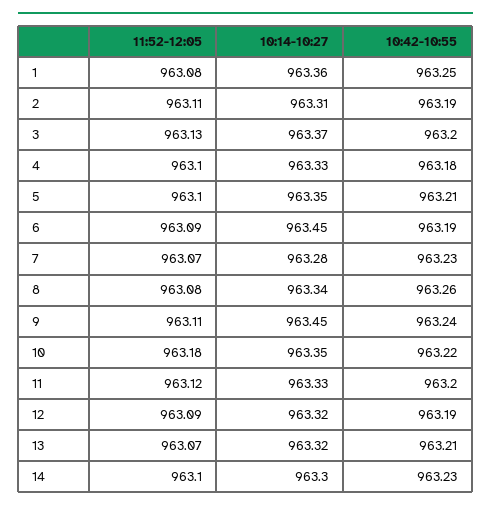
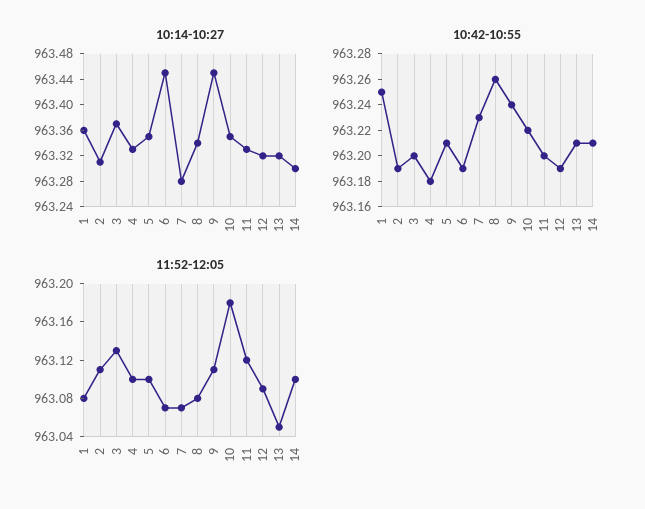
  {
    "11:52-12:05": {
      "1": 963.08,
      "2": 963.11,
      "3": 963.13,
      "4": 963.1,
      "5": 963.1,
-     "6": 963.09,
+     "6": 963.07,
      "7": 963.07,
      "8": 963.08,
      "9": 963.11,
      "10": 963.18,
      "11": 963.12,
      "12": 963.09,
-     "13": 963.07,
+     "13": 963.05,
      "14": 963.1
    },
    "10:14-10:27": {
      "1": 963.36,
      "2": 963.31,
      "3": 963.37,
      "4": 963.33,
      "5": 963.35,
      "6": 963.45,
      "7": 963.28,
      "8": 963.34,
      "9": 963.45,
      "10": 963.35,
      "11": 963.33,
      "12": 963.32,
      "13": 963.32,
      "14": 963.3
    },
    "10:42-10:55": {
      "1": 963.25,
      "2": 963.19,
      "3": 963.2,
      "4": 963.18,
      "5": 963.21,
      "6": 963.19,
      "7": 963.23,
      "8": 963.26,
      "9": 963.24,
      "10": 963.22,
      "11": 963.2,
      "12": 963.19,
      "13": 963.21,
-     "14": 963.23
+     "14": 963.21
    }
  }

